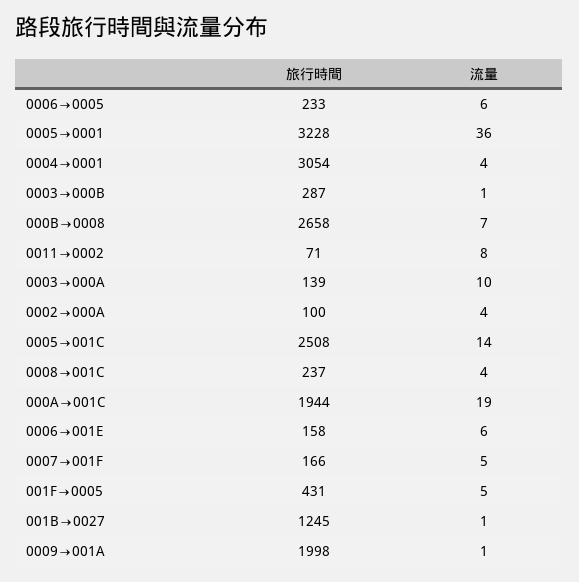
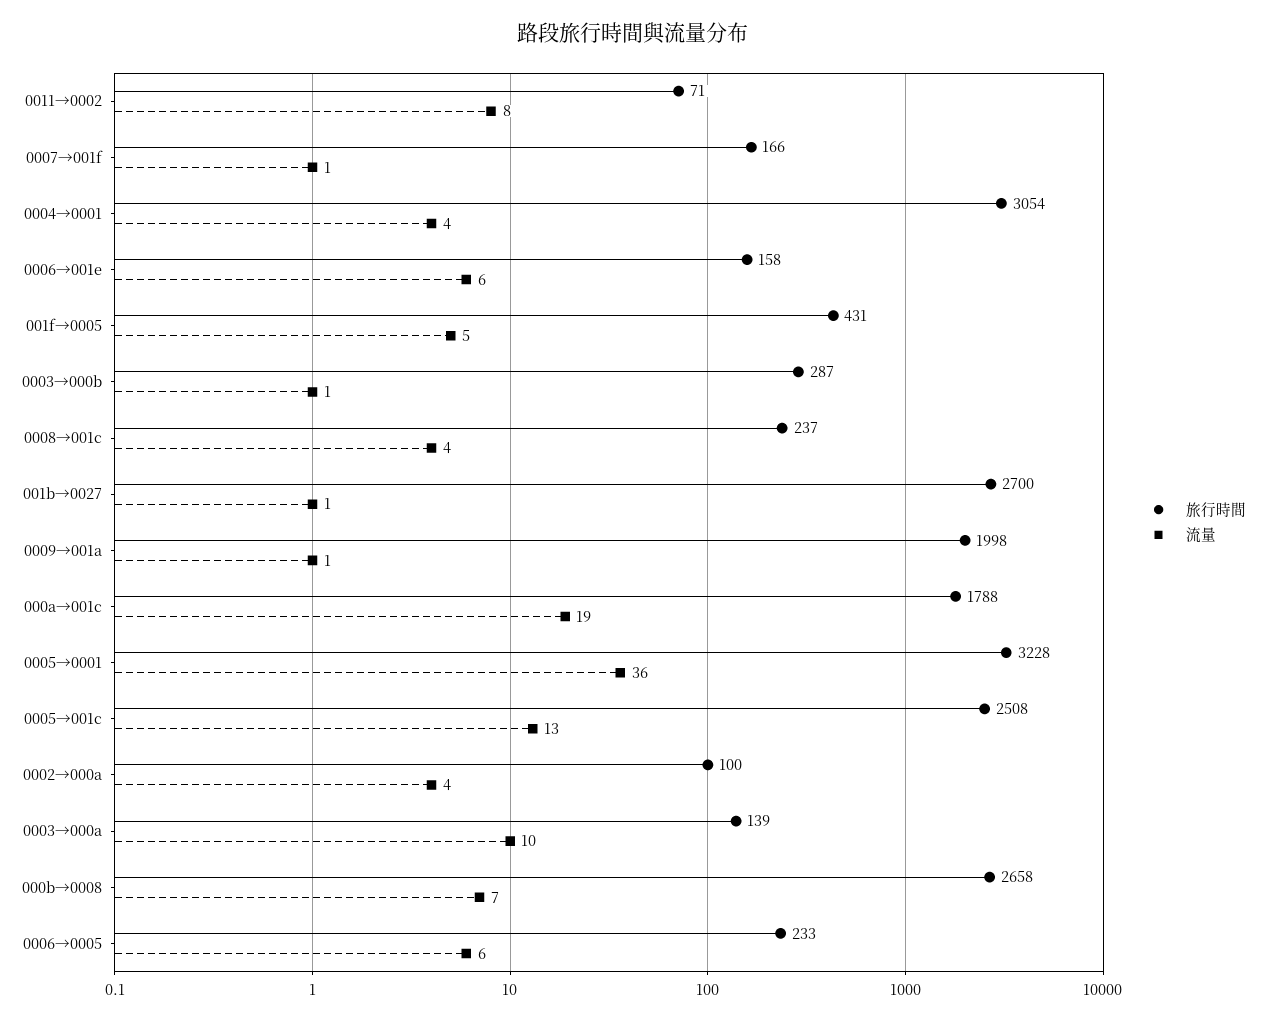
  {
    "旅行時間": {
      "0006→0005": 233,
      "0005→0001": 3228,
      "0004→0001": 3054,
      "0003→000B": 287,
      "000B→0008": 2658,
      "0011→0002": 71,
      "0003→000A": 139,
      "0002→000A": 100,
      "0005→001C": 2508,
      "0008→001C": 237,
-     "000A→001C": 1944,
+     "000A→001C": 1788,
      "0006→001E": 158,
      "0007→001F": 166,
      "001F→0005": 431,
-     "001B→0027": 1245,
+     "001B→0027": 2700,
      "0009→001A": 1998
    },
    "流量": {
      "0006→0005": 6,
      "0005→0001": 36,
      "0004→0001": 4,
      "0003→000B": 1,
      "000B→0008": 7,
      "0011→0002": 8,
      "0003→000A": 10,
      "0002→000A": 4,
-     "0005→001C": 14,
+     "0005→001C": 13,
      "0008→001C": 4,
      "000A→001C": 19,
      "0006→001E": 6,
-     "0007→001F": 5,
+     "0007→001F": 1,
      "001F→0005": 5,
      "001B→0027": 1,
      "0009→001A": 1
    }
  }

